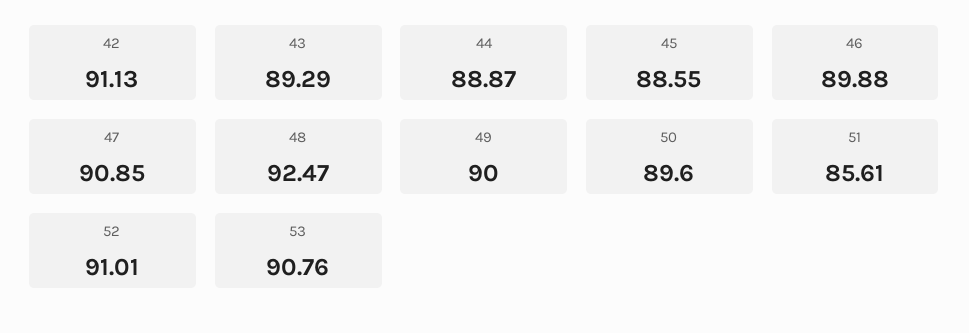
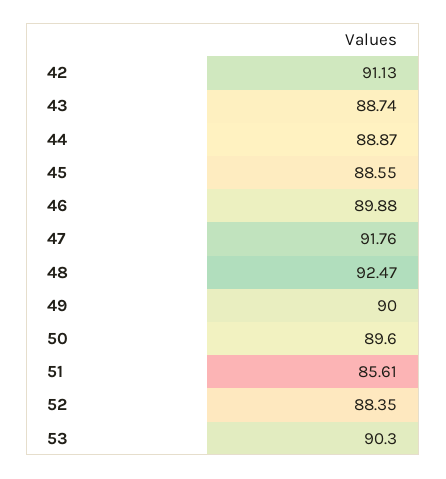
  {
    "42": 91.13,
-   "43": 89.29,
+   "43": 88.74,
    "44": 88.87,
    "45": 88.55,
    "46": 89.88,
-   "47": 90.85,
+   "47": 91.76,
    "48": 92.47,
    "49": 90,
    "50": 89.6,
    "51": 85.61,
-   "52": 91.01,
+   "52": 88.35,
-   "53": 90.76
+   "53": 90.3
  }

